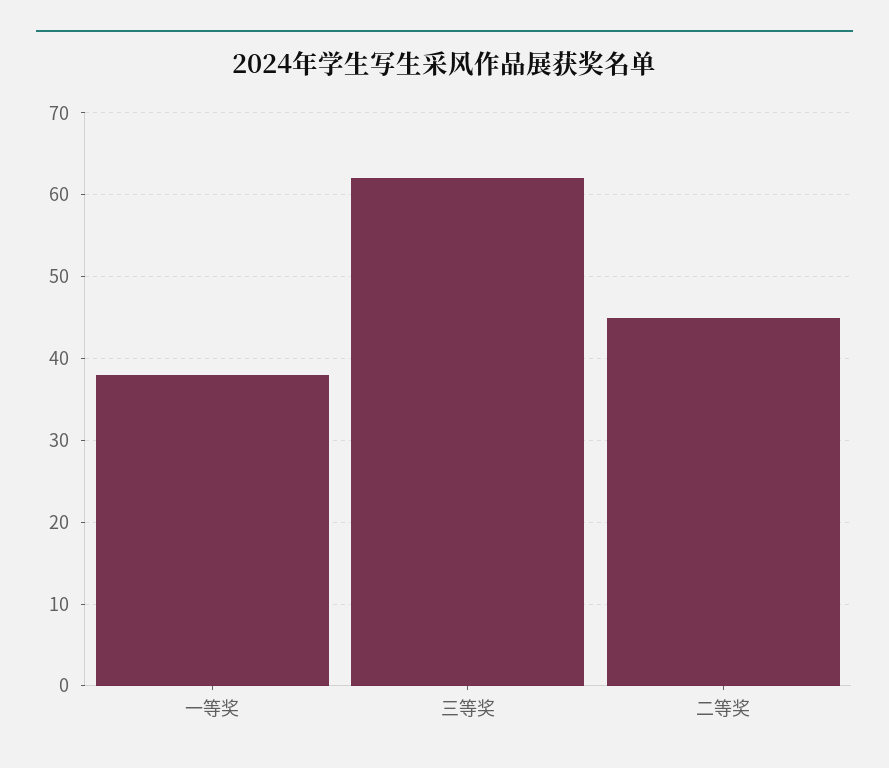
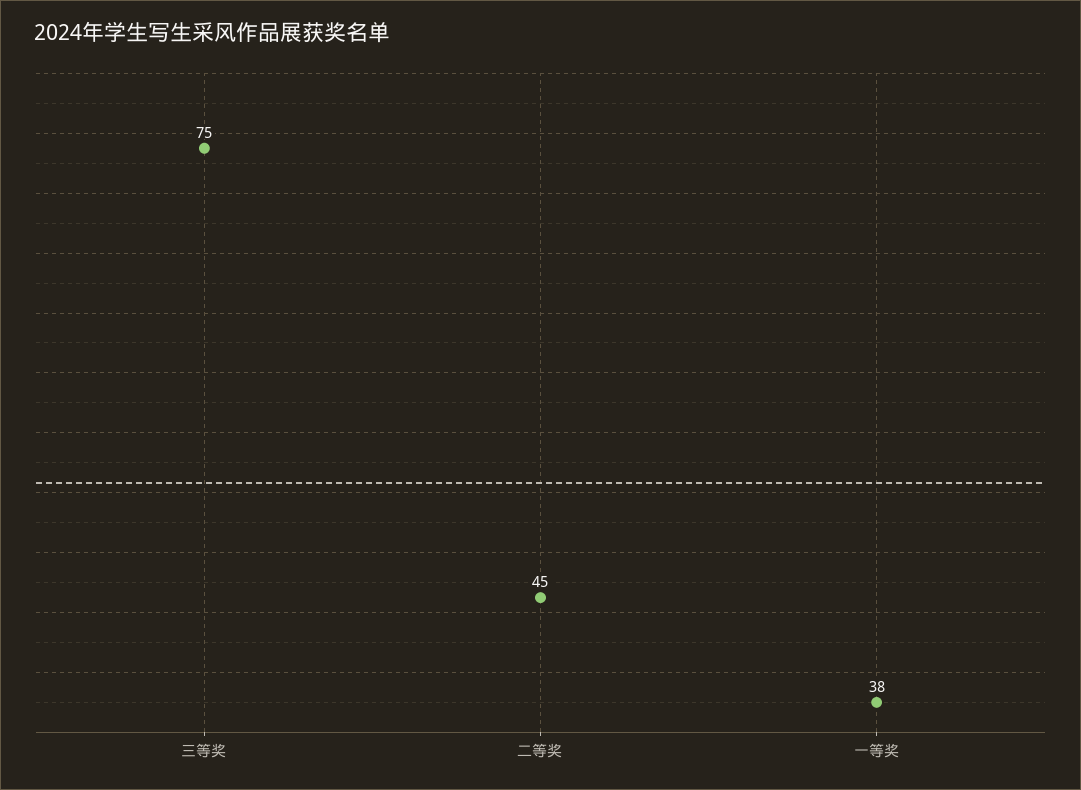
  {
    "一等奖": 38,
-   "三等奖": 62,
+   "三等奖": 75,
    "二等奖": 45
  }

